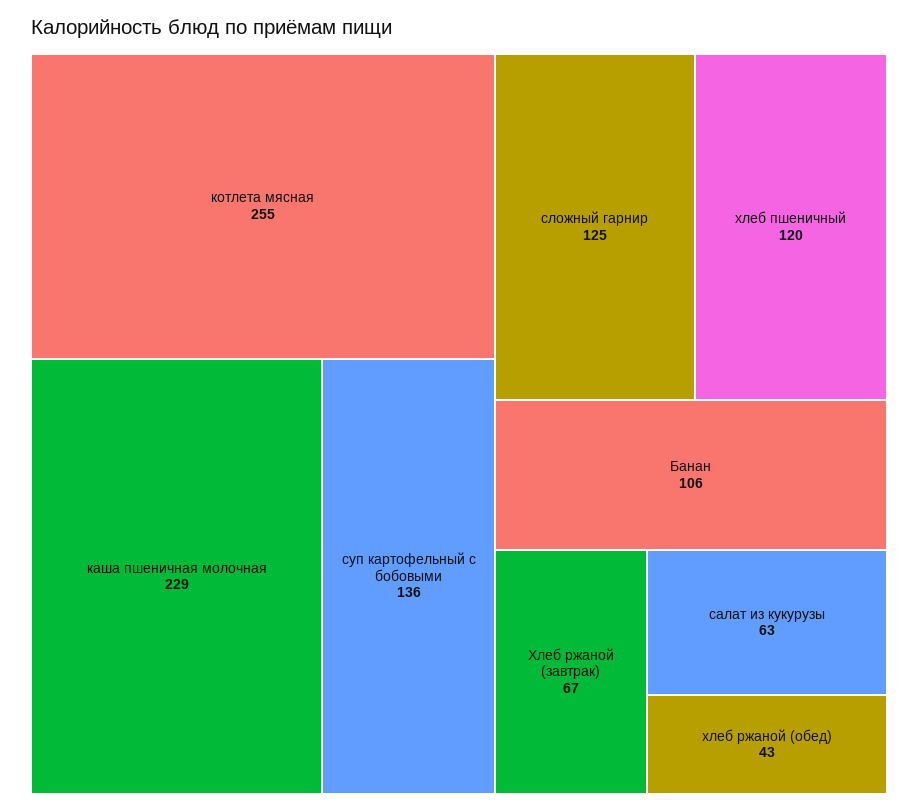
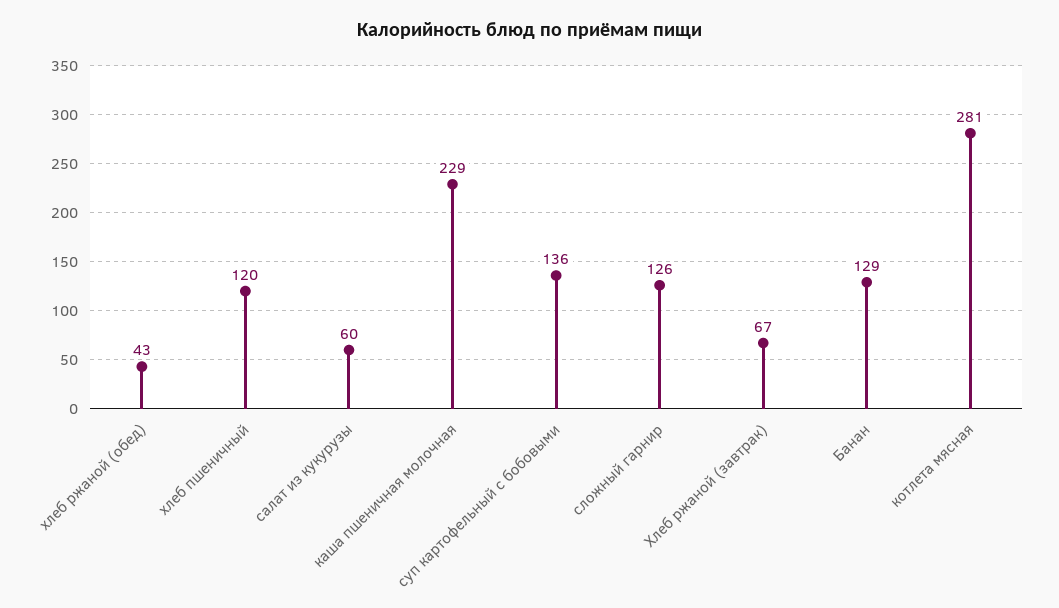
  {
-   "котлета мясная": 255,
+   "котлета мясная": 281,
    "каша пшеничная молочная": 229,
    "суп картофельный с бобовыми": 136,
-   "сложный гарнир": 125,
+   "сложный гарнир": 126,
    "хлеб пшеничный": 120,
-   "Банан": 106,
+   "Банан": 129,
    "Хлеб ржаной (завтрак)": 67,
-   "салат из кукурузы": 63,
+   "салат из кукурузы": 60,
    "хлеб ржаной (обед)": 43
  }

